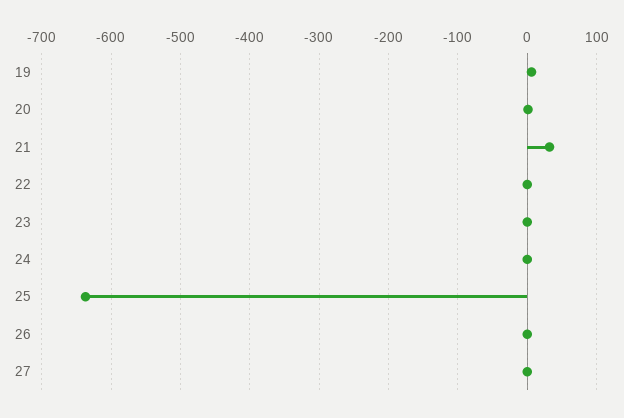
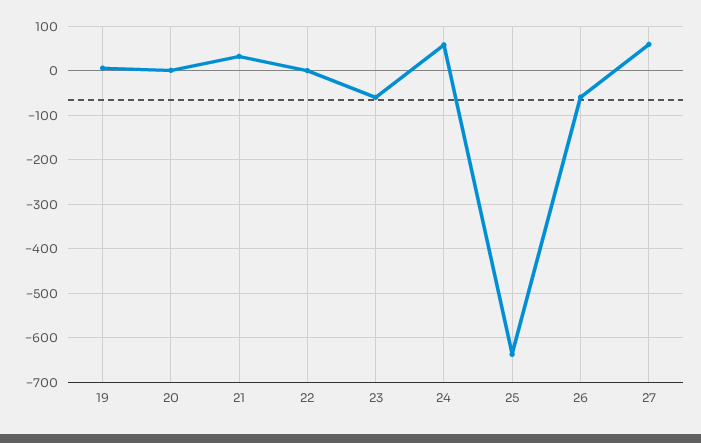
  {
    "19": 10,
    "20": 0,
    "21": 30,
    "22": 0,
-   "23": 0,
+   "23": -60,
-   "24": 0,
+   "24": 60,
    "25": -640,
-   "26": 0,
+   "26": -60,
-   "27": 0
+   "27": 60
  }

